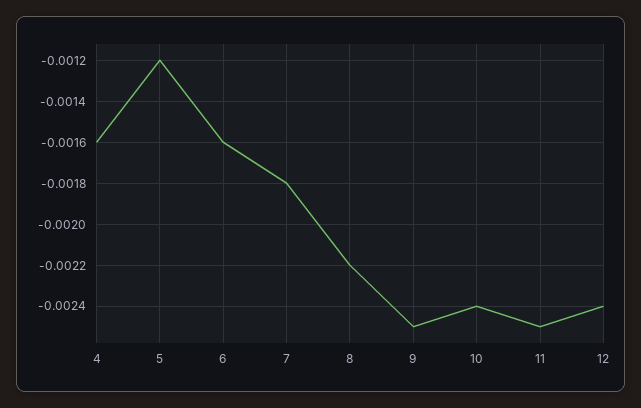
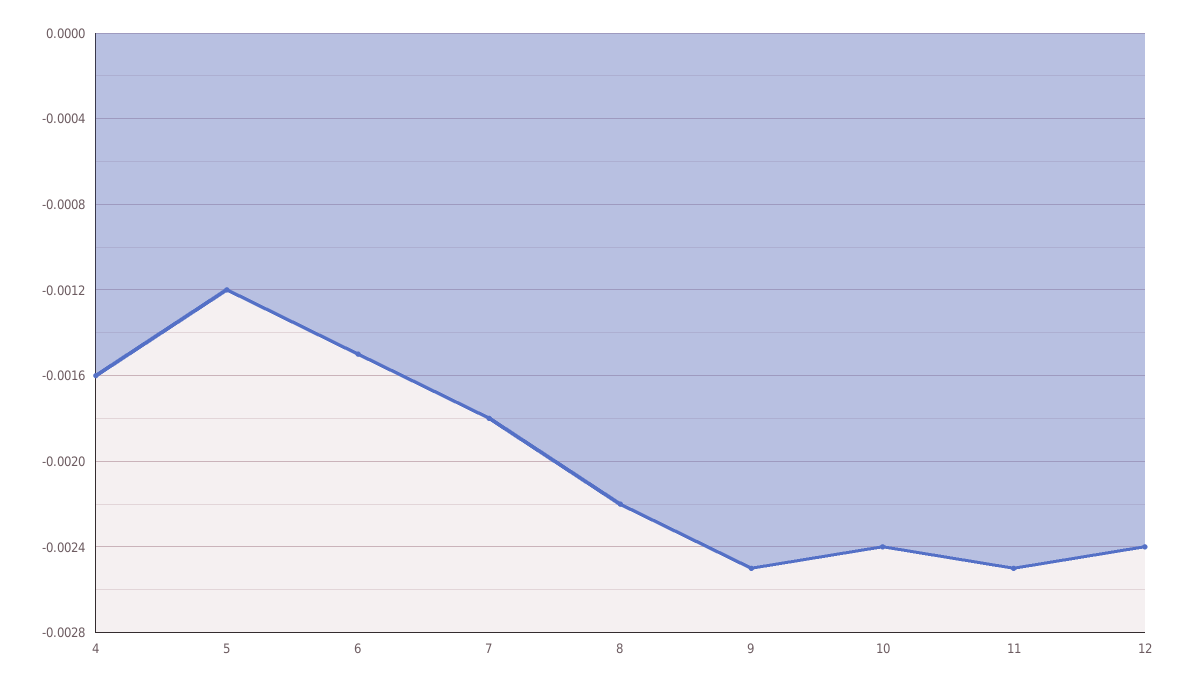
  {
    "4": -0.0016,
    "5": -0.0012,
-   "6": -0.0016,
+   "6": -0.0015,
    "7": -0.0018,
    "8": -0.0022,
    "9": -0.0025,
    "10": -0.0024,
    "11": -0.0025,
    "12": -0.0024
  }

